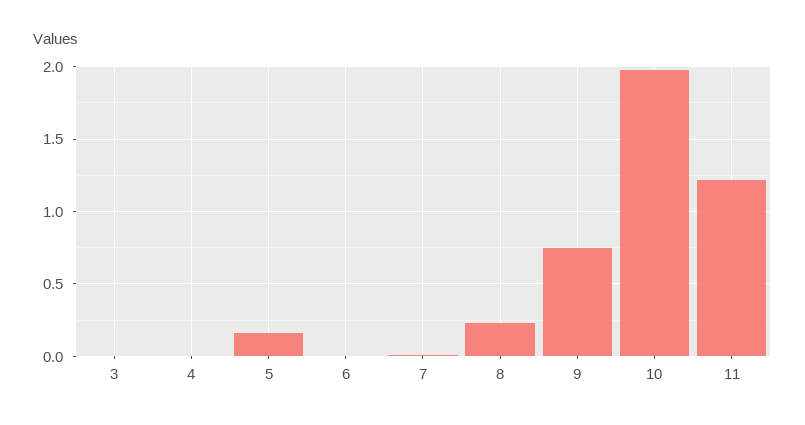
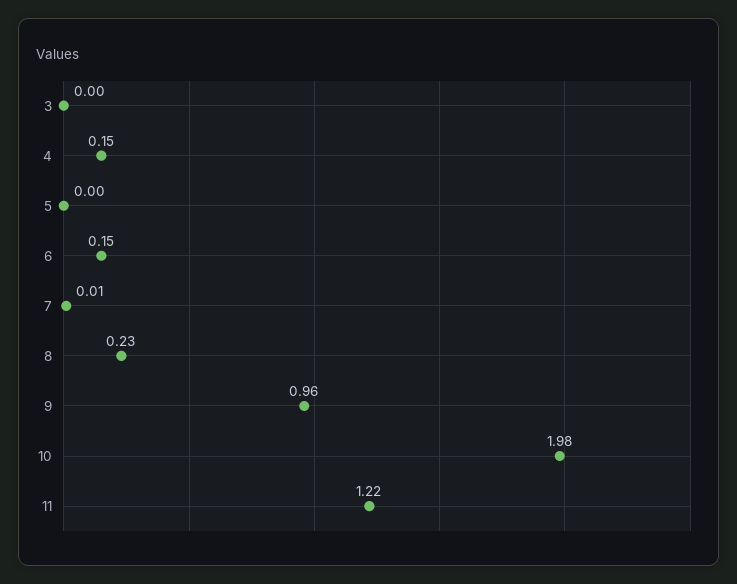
  {
    "3": 0,
-   "4": 0,
+   "4": 0.15,
-   "5": 0.15,
+   "5": 0,
-   "6": 0,
+   "6": 0.15,
    "7": 0.01,
    "8": 0.23,
-   "9": 0.75,
+   "9": 0.96,
    "10": 1.98,
    "11": 1.22
  }

